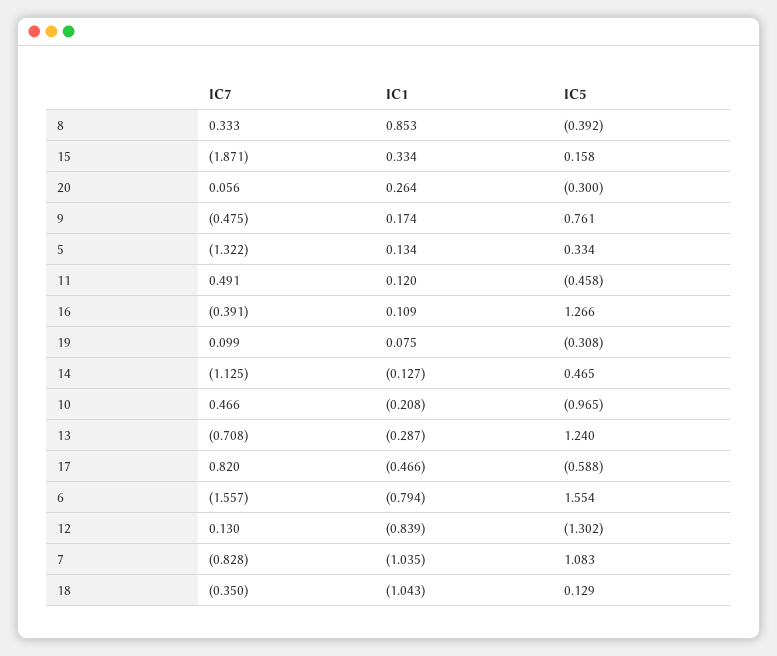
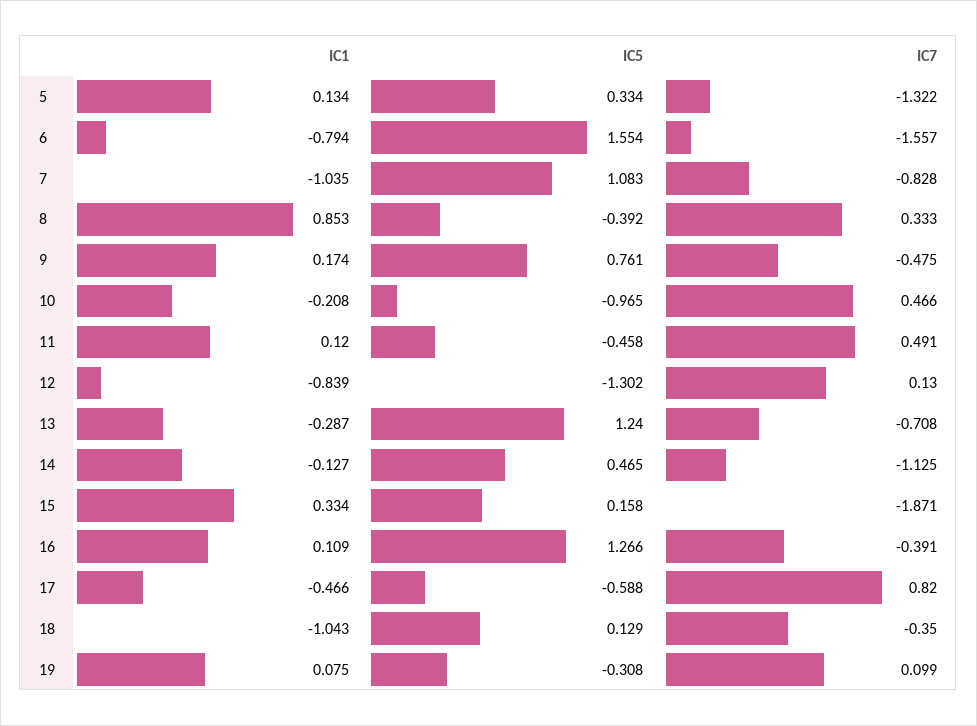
  {
    "IC7": {
      "8": 0.333,
      "15": -1.871,
-     "20": 0.056,
      "9": -0.475,
      "5": -1.322,
      "11": 0.491,
      "16": -0.391,
      "19": 0.099,
      "14": -1.125,
      "10": 0.466,
      "13": -0.708,
      "17": 0.82,
      "6": -1.557,
      "12": 0.13,
      "7": -0.828,
      "18": -0.35
    },
    "IC1": {
      "8": 0.853,
      "15": 0.334,
-     "20": 0.264,
      "9": 0.174,
      "5": 0.134,
      "11": 0.12,
      "16": 0.109,
      "19": 0.075,
      "14": -0.127,
      "10": -0.208,
      "13": -0.287,
      "17": -0.466,
      "6": -0.794,
      "12": -0.839,
      "7": -1.035,
      "18": -1.043
    },
    "IC5": {
      "8": -0.392,
      "15": 0.158,
-     "20": -0.3,
      "9": 0.761,
      "5": 0.334,
      "11": -0.458,
      "16": 1.266,
      "19": -0.308,
      "14": 0.465,
      "10": -0.965,
      "13": 1.24,
      "17": -0.588,
      "6": 1.554,
      "12": -1.302,
      "7": 1.083,
      "18": 0.129
    }
  }

